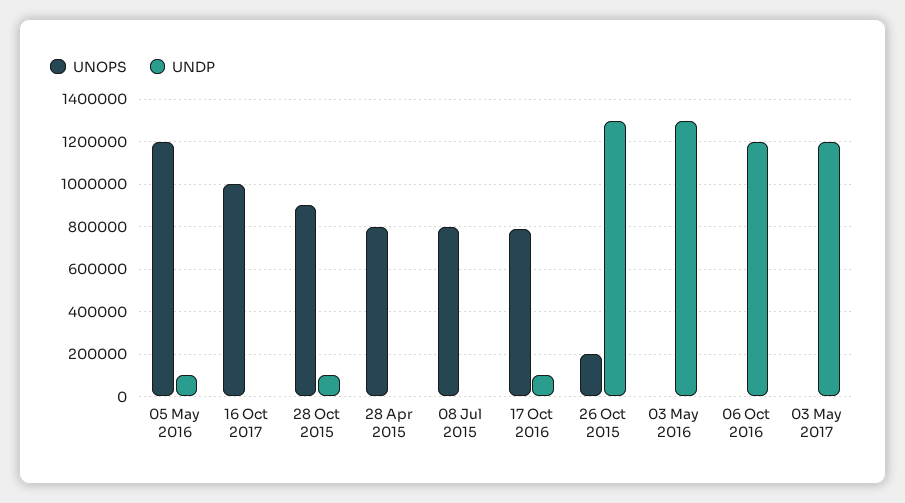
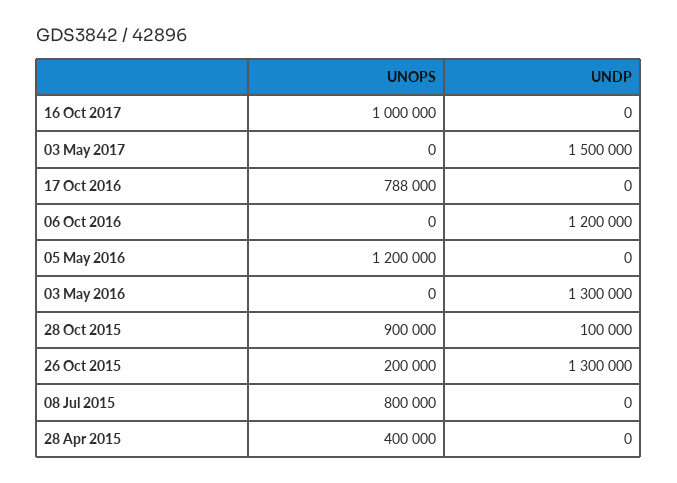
  {
    "UNOPS": {
      "05 May 2016": 1200000,
      "16 Oct 2017": 1000000,
      "28 Oct 2015": 900000,
-     "28 Apr 2015": 800000,
+     "28 Apr 2015": 400000,
      "08 Jul 2015": 800000,
      "17 Oct 2016": 788000,
      "26 Oct 2015": 200000,
      "03 May 2016": 0,
      "06 Oct 2016": 0,
      "03 May 2017": 0
    },
    "UNDP": {
-     "05 May 2016": 100000,
+     "05 May 2016": 0,
      "16 Oct 2017": 0,
      "28 Oct 2015": 100000,
      "28 Apr 2015": 0,
      "08 Jul 2015": 0,
-     "17 Oct 2016": 100000,
+     "17 Oct 2016": 0,
      "26 Oct 2015": 1300000,
      "03 May 2016": 1300000,
      "06 Oct 2016": 1200000,
-     "03 May 2017": 1200000
+     "03 May 2017": 1500000
    }
  }

